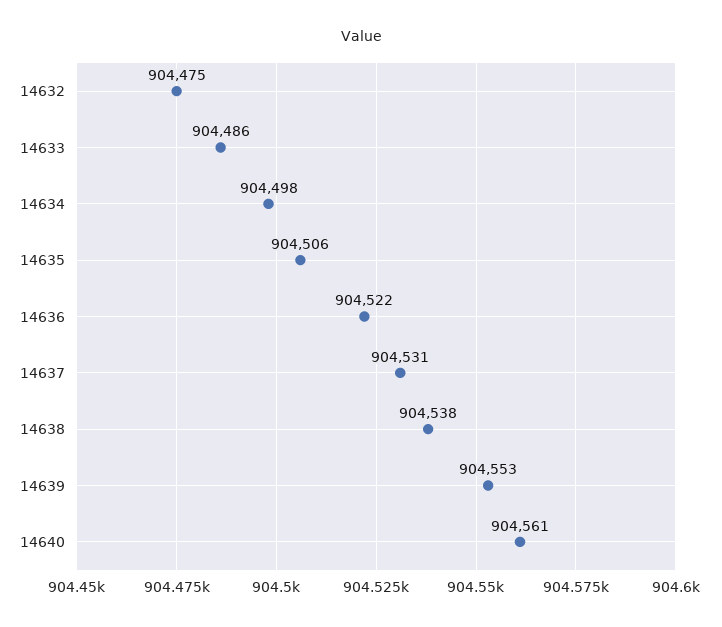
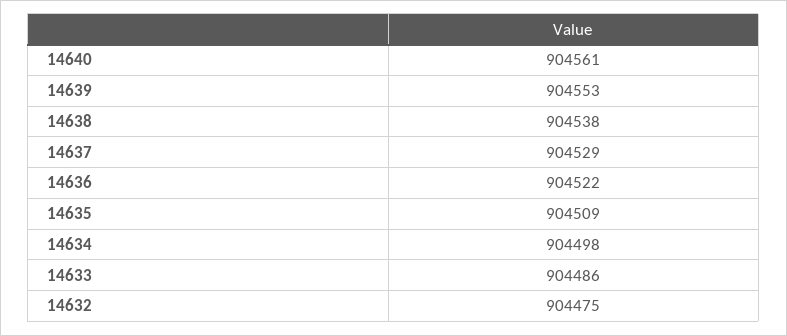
  {
    "14632": 904475,
    "14633": 904486,
    "14634": 904498,
-   "14635": 904506,
+   "14635": 904509,
    "14636": 904522,
-   "14637": 904531,
+   "14637": 904529,
    "14638": 904538,
    "14639": 904553,
    "14640": 904561
  }

